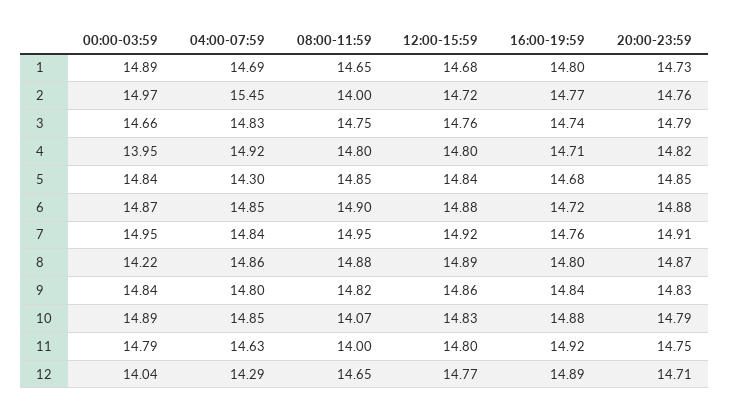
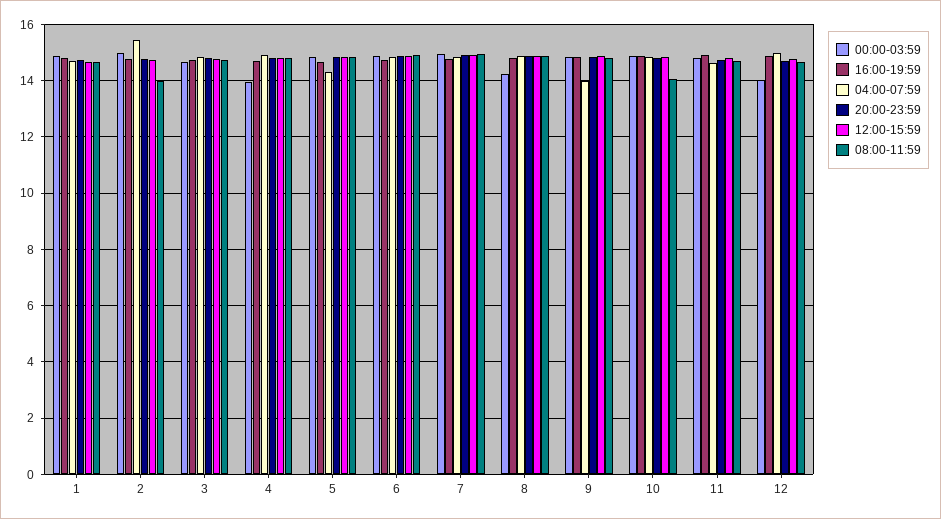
  {
    "00:00-03:59": {
      "1": 14.89,
      "2": 14.97,
      "3": 14.66,
      "4": 13.95,
      "5": 14.84,
      "6": 14.87,
      "7": 14.95,
      "8": 14.22,
      "9": 14.84,
      "10": 14.89,
      "11": 14.79,
      "12": 14.04
    },
    "04:00-07:59": {
      "1": 14.69,
      "2": 15.45,
      "3": 14.83,
      "4": 14.92,
      "5": 14.3,
      "6": 14.85,
      "7": 14.84,
      "8": 14.86,
-     "9": 14.8,
+     "9": 14,
      "10": 14.85,
      "11": 14.63,
-     "12": 14.29
+     "12": 15
    },
    "08:00-11:59": {
      "1": 14.65,
      "2": 14,
      "3": 14.75,
      "4": 14.8,
      "5": 14.85,
      "6": 14.9,
      "7": 14.95,
      "8": 14.88,
      "9": 14.82,
      "10": 14.07,
-     "11": 14,
+     "11": 14.75,
      "12": 14.65
    },
    "12:00-15:59": {
      "1": 14.68,
      "2": 14.72,
      "3": 14.76,
      "4": 14.8,
      "5": 14.84,
      "6": 14.88,
      "7": 14.92,
      "8": 14.89,
      "9": 14.86,
      "10": 14.83,
      "11": 14.8,
      "12": 14.77
    },
    "16:00-19:59": {
      "1": 14.8,
      "2": 14.77,
      "3": 14.74,
      "4": 14.71,
      "5": 14.68,
      "6": 14.72,
      "7": 14.76,
      "8": 14.8,
      "9": 14.84,
      "10": 14.88,
      "11": 14.92,
      "12": 14.89
    },
    "20:00-23:59": {
      "1": 14.73,
      "2": 14.76,
      "3": 14.79,
      "4": 14.82,
      "5": 14.85,
      "6": 14.88,
      "7": 14.91,
      "8": 14.87,
      "9": 14.83,
      "10": 14.79,
      "11": 14.75,
      "12": 14.71
    }
  }

